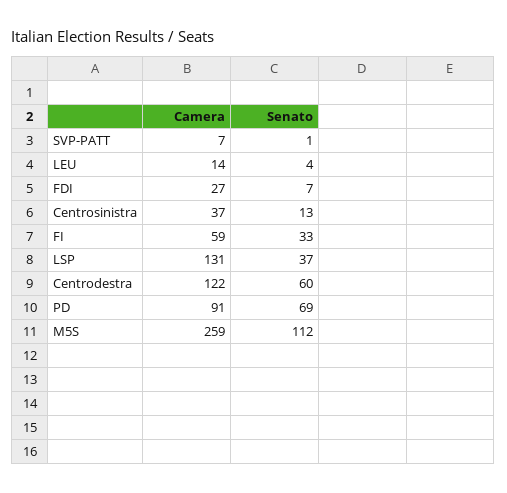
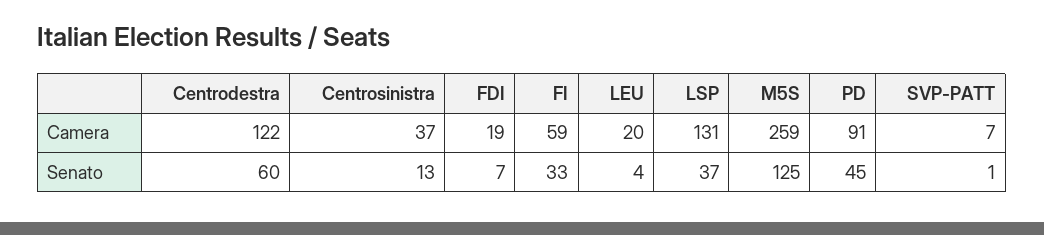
  {
    "Camera": {
      "SVP-PATT": 7,
-     "LEU": 14,
+     "LEU": 20,
-     "FDI": 27,
+     "FDI": 19,
      "Centrosinistra": 37,
      "FI": 59,
      "LSP": 131,
      "Centrodestra": 122,
      "PD": 91,
      "M5S": 259
    },
    "Senato": {
      "SVP-PATT": 1,
      "LEU": 4,
      "FDI": 7,
      "Centrosinistra": 13,
      "FI": 33,
      "LSP": 37,
      "Centrodestra": 60,
-     "PD": 69,
+     "PD": 45,
-     "M5S": 112
+     "M5S": 125
    }
  }

